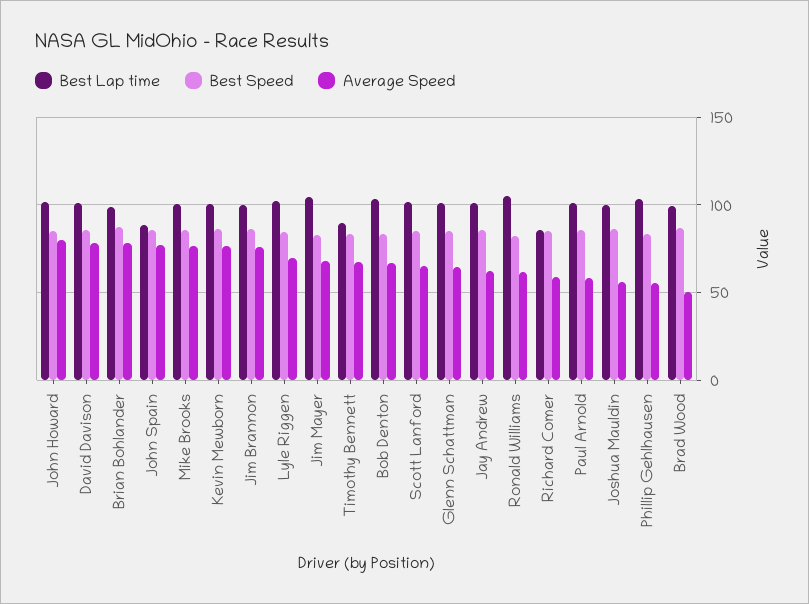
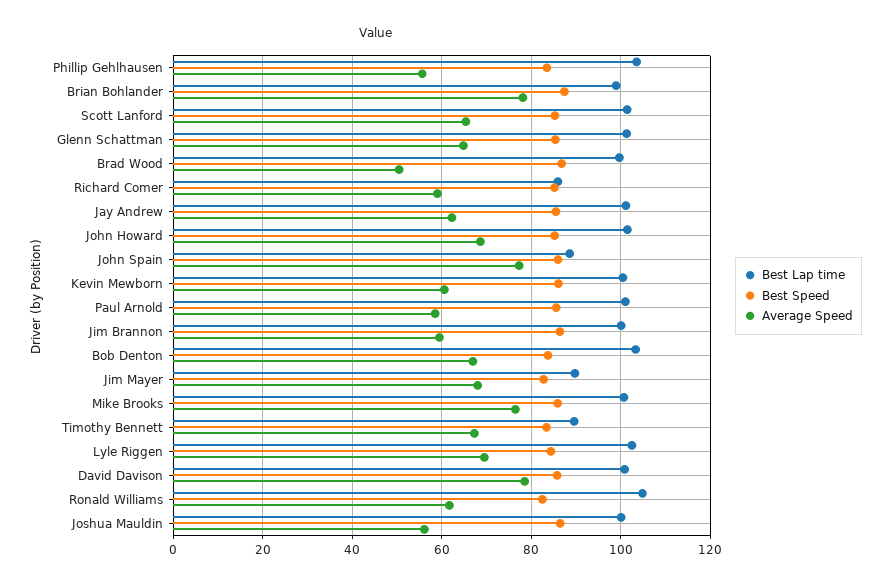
  {
    "Best Lap time": {
      "John Howard": 102,
      "David Davison": 100,
      "Brian Bohlander": 98,
      "John Spain": 88,
      "Mike Brooks": 100,
      "Kevin Mewborn": 100,
      "Jim Brannon": 100,
      "Lyle Riggen": 102,
-     "Jim Mayer": 105,
+     "Jim Mayer": 90,
      "Timothy Bennett": 90,
      "Bob Denton": 104,
      "Scott Lanford": 102,
      "Glenn Schattman": 102,
      "Jay Andrew": 102,
      "Ronald Williams": 104,
      "Richard Comer": 86,
      "Paul Arnold": 102,
      "Joshua Mauldin": 100,
      "Phillip Gehlhausen": 104,
      "Brad Wood": 100
    },
    "Best Speed": {
      "John Howard": 86,
      "David Davison": 86,
      "Brian Bohlander": 88,
      "John Spain": 86,
      "Mike Brooks": 86,
      "Kevin Mewborn": 86,
      "Jim Brannon": 86,
      "Lyle Riggen": 84,
      "Jim Mayer": 82,
      "Timothy Bennett": 84,
      "Bob Denton": 84,
      "Scott Lanford": 86,
      "Glenn Schattman": 86,
      "Jay Andrew": 86,
      "Ronald Williams": 82,
      "Richard Comer": 86,
      "Paul Arnold": 86,
      "Joshua Mauldin": 86,
      "Phillip Gehlhausen": 84,
      "Brad Wood": 86
    },
    "Average Speed": {
-     "John Howard": 80,
+     "John Howard": 68,
      "David Davison": 78,
      "Brian Bohlander": 78,
      "John Spain": 78,
      "Mike Brooks": 76,
-     "Kevin Mewborn": 75,
+     "Kevin Mewborn": 60,
-     "Jim Brannon": 75,
+     "Jim Brannon": 60,
      "Lyle Riggen": 70,
      "Jim Mayer": 68,
      "Timothy Bennett": 68,
      "Bob Denton": 66,
      "Scott Lanford": 66,
      "Glenn Schattman": 64,
      "Jay Andrew": 62,
      "Ronald Williams": 62,
      "Richard Comer": 58,
      "Paul Arnold": 58,
      "Joshua Mauldin": 56,
      "Phillip Gehlhausen": 56,
      "Brad Wood": 50
    }
  }

